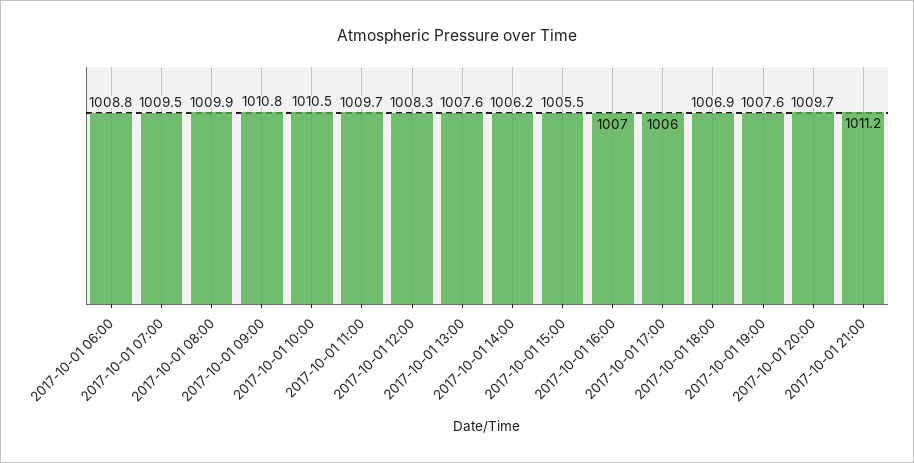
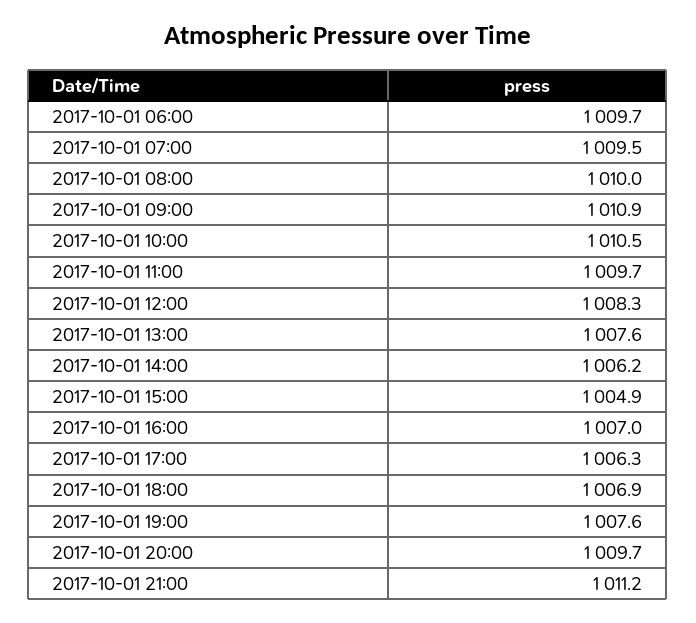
  {
-   "2017-10-01 06:00": 1008.8,
+   "2017-10-01 06:00": 1009.7,
    "2017-10-01 07:00": 1009.5,
-   "2017-10-01 08:00": 1009.9,
+   "2017-10-01 08:00": 1010,
-   "2017-10-01 09:00": 1010.8,
+   "2017-10-01 09:00": 1010.9,
    "2017-10-01 10:00": 1010.5,
    "2017-10-01 11:00": 1009.7,
    "2017-10-01 12:00": 1008.3,
    "2017-10-01 13:00": 1007.6,
    "2017-10-01 14:00": 1006.2,
-   "2017-10-01 15:00": 1005.5,
+   "2017-10-01 15:00": 1004.9,
    "2017-10-01 16:00": 1007,
-   "2017-10-01 17:00": 1006,
+   "2017-10-01 17:00": 1006.3,
    "2017-10-01 18:00": 1006.9,
    "2017-10-01 19:00": 1007.6,
    "2017-10-01 20:00": 1009.7,
    "2017-10-01 21:00": 1011.2
  }

